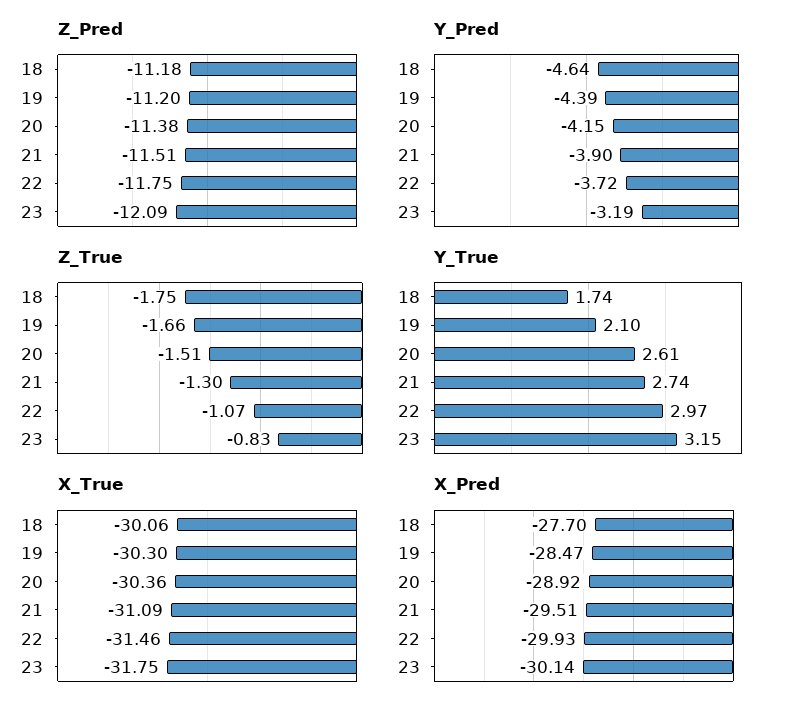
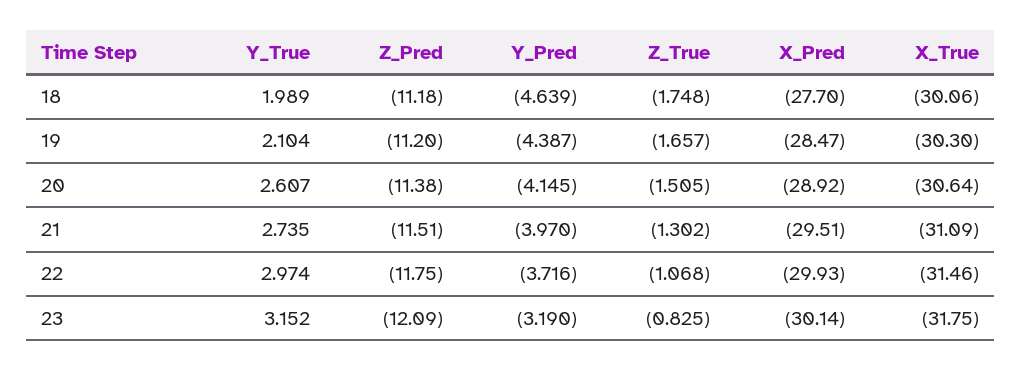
  {
    "Z_Pred": {
      "18": -11.18,
      "19": -11.2,
      "20": -11.38,
      "21": -11.51,
      "22": -11.75,
      "23": -12.09
    },
    "Y_Pred": {
      "18": -4.639,
      "19": -4.387,
      "20": -4.145,
-     "21": -3.9,
+     "21": -3.97,
      "22": -3.716,
      "23": -3.19
    },
    "Z_True": {
      "18": -1.748,
      "19": -1.657,
      "20": -1.505,
      "21": -1.302,
      "22": -1.068,
      "23": -0.825
    },
    "Y_True": {
-     "18": 1.74,
+     "18": 1.989,
      "19": 2.104,
      "20": 2.607,
      "21": 2.735,
      "22": 2.974,
      "23": 3.152
    },
    "X_True": {
      "18": -30.06,
      "19": -30.3,
-     "20": -30.36,
+     "20": -30.64,
      "21": -31.09,
      "22": -31.46,
      "23": -31.75
    },
    "X_Pred": {
      "18": -27.7,
      "19": -28.47,
      "20": -28.92,
      "21": -29.51,
      "22": -29.93,
      "23": -30.14
    }
  }

